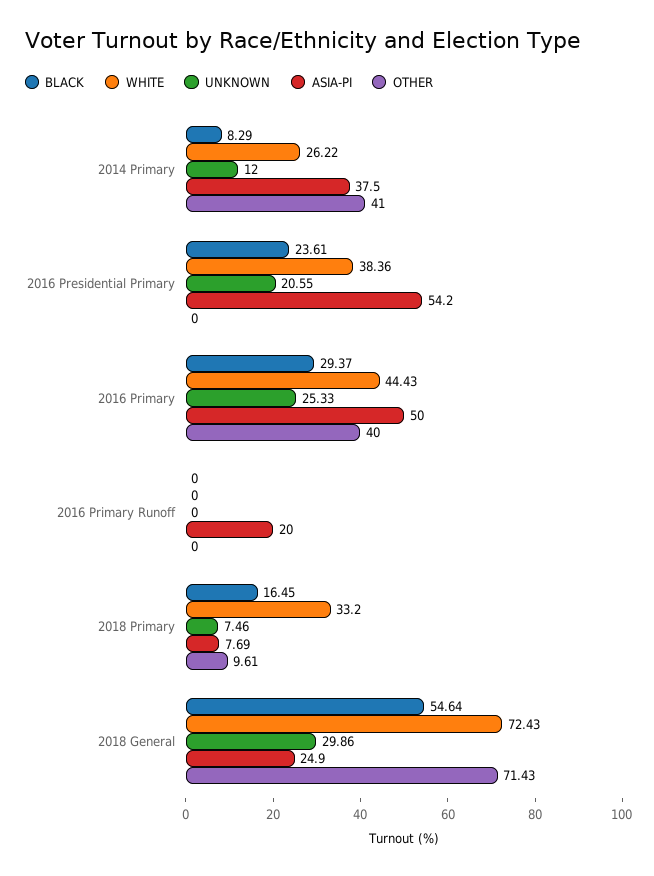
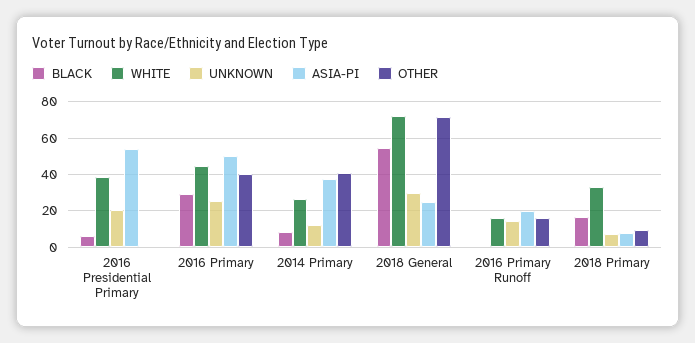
  {
    "BLACK": {
      "2014 Primary": 8.29,
-     "2016 Presidential Primary": 23.61,
+     "2016 Presidential Primary": 5,
      "2016 Primary": 29.37,
      "2016 Primary Runoff": 0,
      "2018 Primary": 16.45,
      "2018 General": 54.64
    },
    "WHITE": {
      "2014 Primary": 26.22,
      "2016 Presidential Primary": 38.36,
      "2016 Primary": 44.43,
-     "2016 Primary Runoff": 0,
+     "2016 Primary Runoff": 15,
      "2018 Primary": 33.2,
      "2018 General": 72.43
    },
    "UNKNOWN": {
      "2014 Primary": 12,
      "2016 Presidential Primary": 20.55,
      "2016 Primary": 25.33,
-     "2016 Primary Runoff": 0,
+     "2016 Primary Runoff": 15,
      "2018 Primary": 7.46,
      "2018 General": 29.86
    },
    "ASIA-PI": {
      "2014 Primary": 37.5,
      "2016 Presidential Primary": 54.2,
      "2016 Primary": 50,
      "2016 Primary Runoff": 20,
      "2018 Primary": 7.69,
      "2018 General": 24.9
    },
    "OTHER": {
      "2014 Primary": 41,
      "2016 Presidential Primary": 0,
      "2016 Primary": 40,
-     "2016 Primary Runoff": 0,
+     "2016 Primary Runoff": 15,
      "2018 Primary": 9.61,
      "2018 General": 71.43
    }
  }

